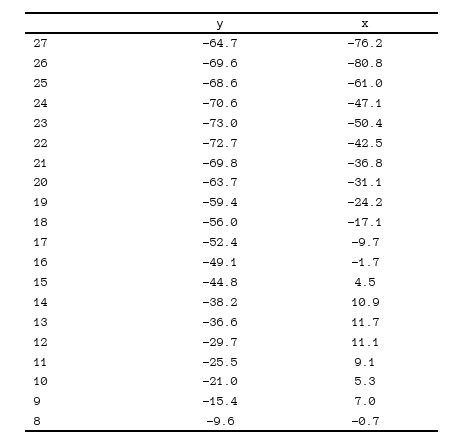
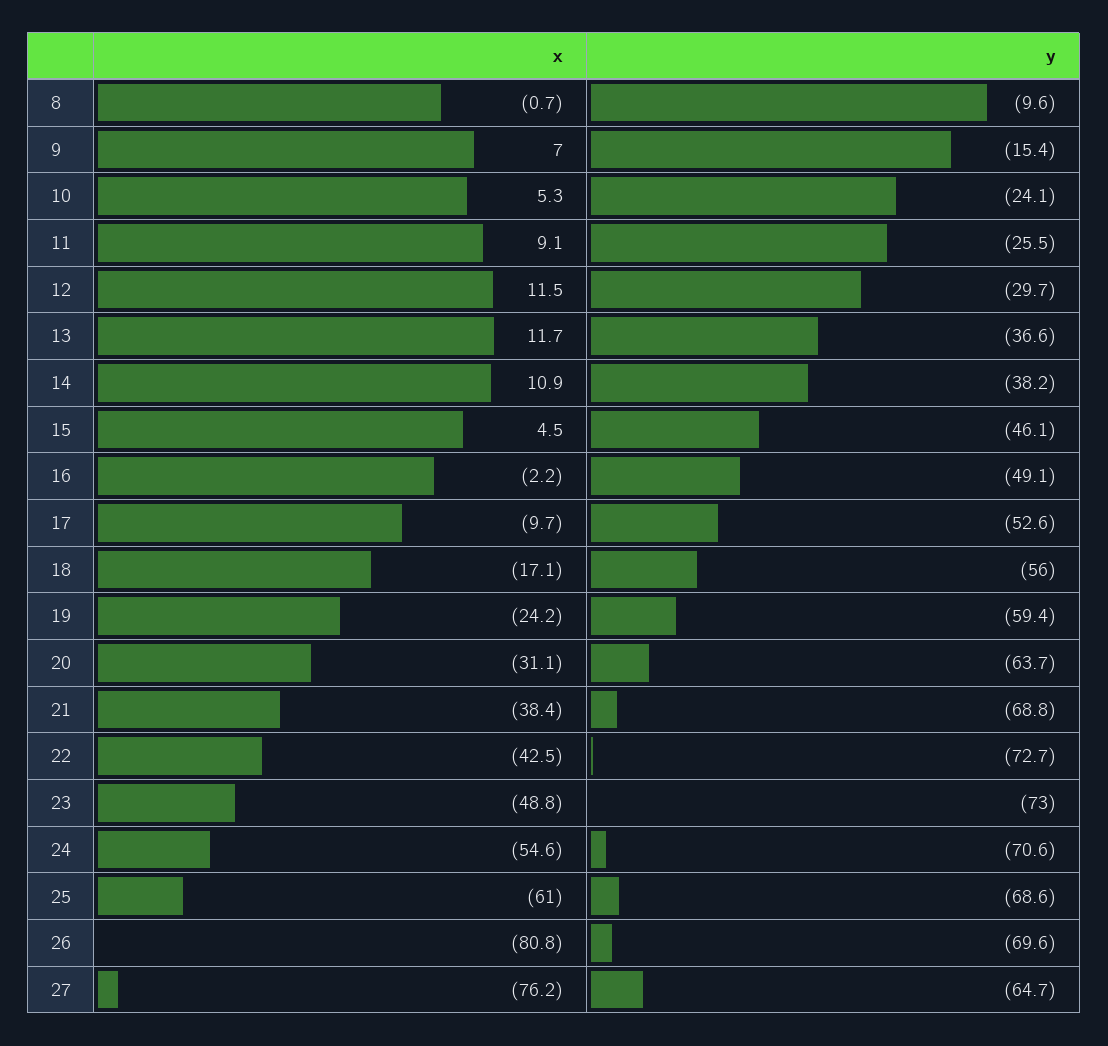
  {
    "y": {
      "27": -64.7,
      "26": -69.6,
      "25": -68.6,
      "24": -70.6,
      "23": -73,
      "22": -72.7,
-     "21": -69.8,
+     "21": -68.8,
      "20": -63.7,
      "19": -59.4,
      "18": -56,
-     "17": -52.4,
+     "17": -52.6,
      "16": -49.1,
-     "15": -44.8,
+     "15": -46.1,
      "14": -38.2,
      "13": -36.6,
      "12": -29.7,
      "11": -25.5,
-     "10": -21,
+     "10": -24.1,
      "9": -15.4,
      "8": -9.6
    },
    "x": {
      "27": -76.2,
      "26": -80.8,
      "25": -61,
-     "24": -47.1,
+     "24": -54.6,
-     "23": -50.4,
+     "23": -48.8,
      "22": -42.5,
-     "21": -36.8,
+     "21": -38.4,
      "20": -31.1,
      "19": -24.2,
      "18": -17.1,
      "17": -9.7,
-     "16": -1.7,
+     "16": -2.2,
      "15": 4.5,
      "14": 10.9,
      "13": 11.7,
-     "12": 11.1,
+     "12": 11.5,
      "11": 9.1,
      "10": 5.3,
      "9": 7,
      "8": -0.7
    }
  }

